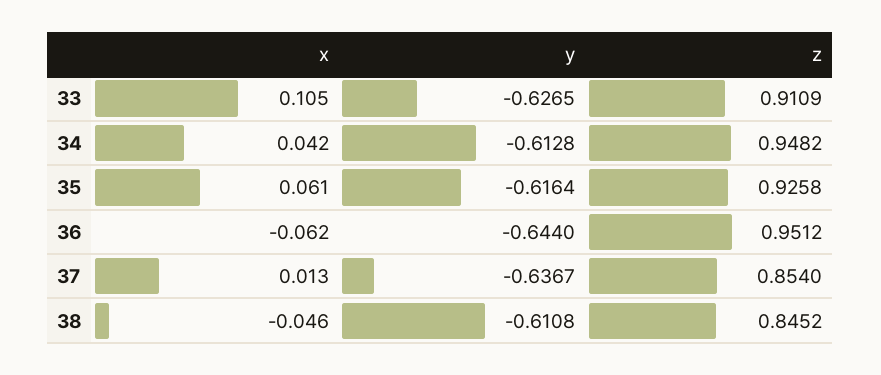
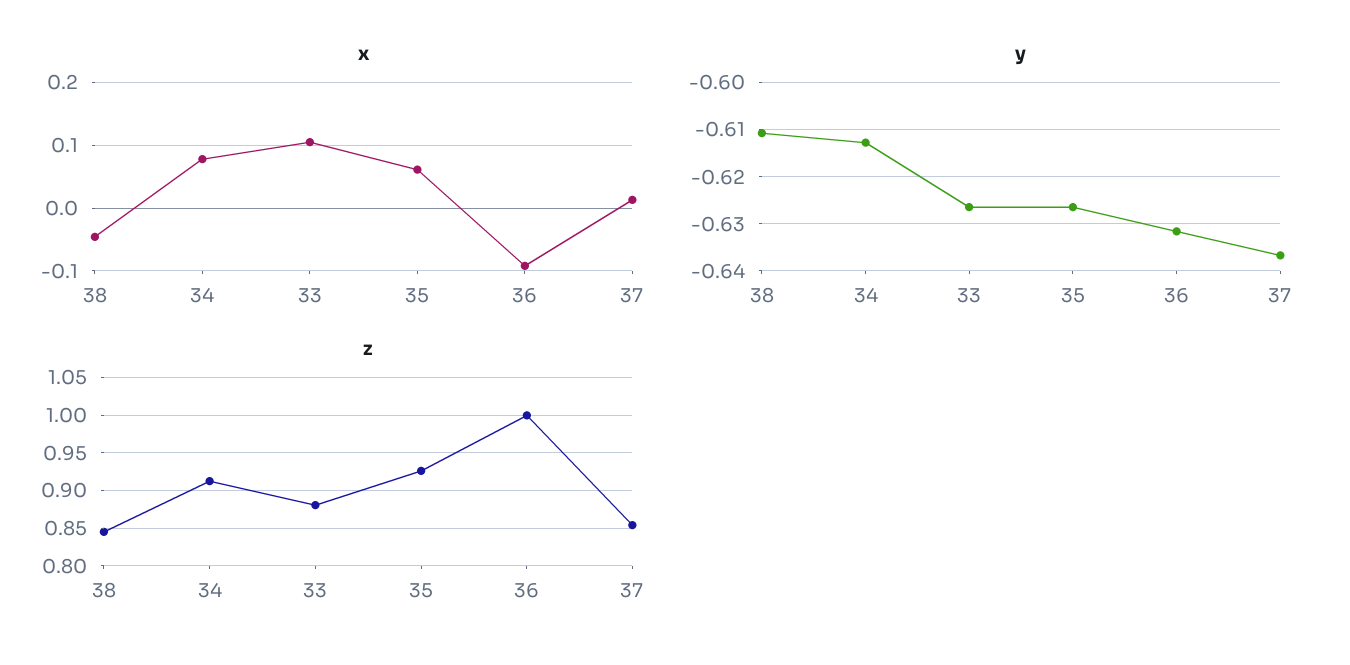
  {
    "x": {
      "33": 0.105,
-     "34": 0.042,
+     "34": 0.08,
      "35": 0.061,
-     "36": -0.062,
+     "36": -0.09,
      "37": 0.013,
      "38": -0.046
    },
    "y": {
      "33": -0.6265,
      "34": -0.6128,
-     "35": -0.6164,
+     "35": -0.626,
-     "36": -0.644,
+     "36": -0.632,
      "37": -0.6367,
      "38": -0.6108
    },
    "z": {
-     "33": 0.9109,
+     "33": 0.88,
-     "34": 0.9482,
+     "34": 0.91,
      "35": 0.9258,
-     "36": 0.9512,
+     "36": 1,
      "37": 0.854,
      "38": 0.8452
    }
  }

